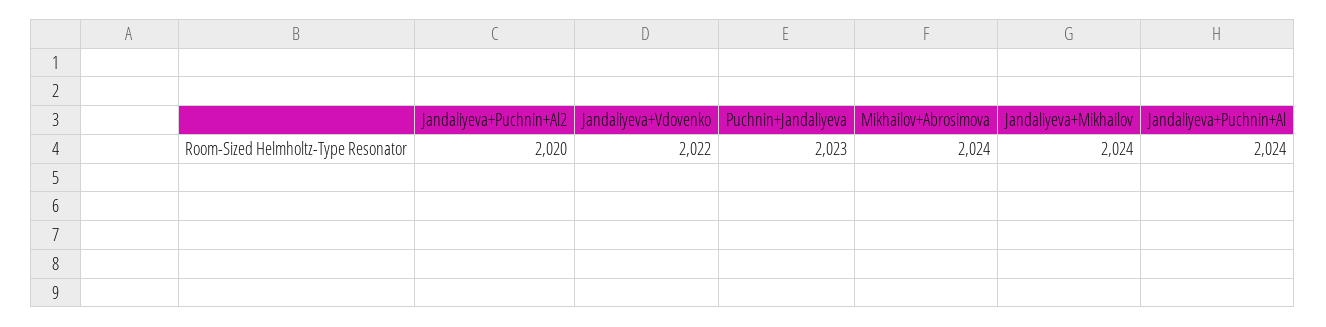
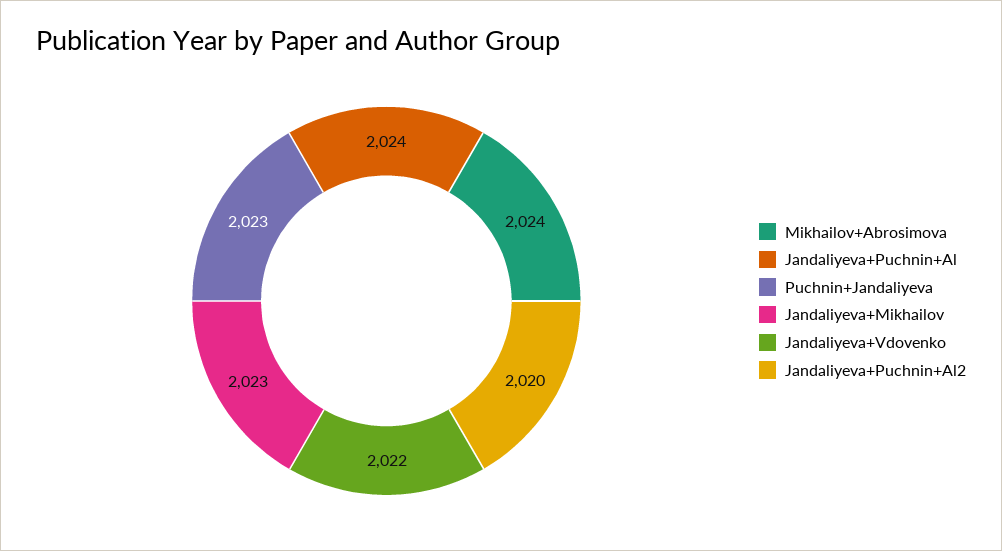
  {
    "Jandaliyeva+Puchnin+Al2": 2020,
    "Jandaliyeva+Vdovenko": 2022,
    "Puchnin+Jandaliyeva": 2023,
    "Mikhailov+Abrosimova": 2024,
-   "Jandaliyeva+Mikhailov": 2024,
+   "Jandaliyeva+Mikhailov": 2023,
    "Jandaliyeva+Puchnin+Al": 2024
  }

